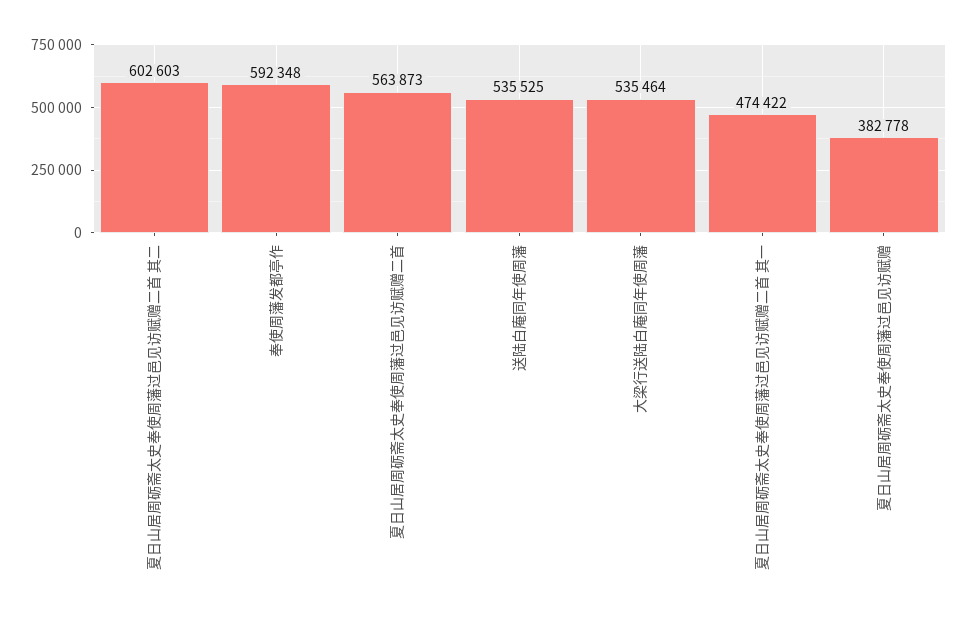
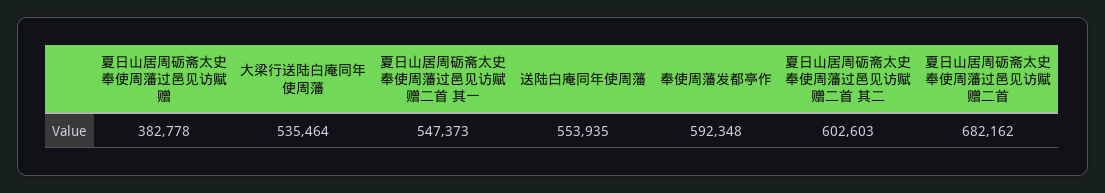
  {
    "夏日山居周砺斋太史奉使周藩过邑见访赋赠二首 其二": 602603,
    "奉使周藩发都亭作": 592348,
-   "夏日山居周砺斋太史奉使周藩过邑见访赋赠二首": 563873,
+   "夏日山居周砺斋太史奉使周藩过邑见访赋赠二首": 682162,
-   "送陆白庵同年使周藩": 535525,
+   "送陆白庵同年使周藩": 553935,
    "大梁行送陆白庵同年使周藩": 535464,
-   "夏日山居周砺斋太史奉使周藩过邑见访赋赠二首 其一": 474422,
+   "夏日山居周砺斋太史奉使周藩过邑见访赋赠二首 其一": 547373,
    "夏日山居周砺斋太史奉使周藩过邑见访赋赠": 382778
  }

